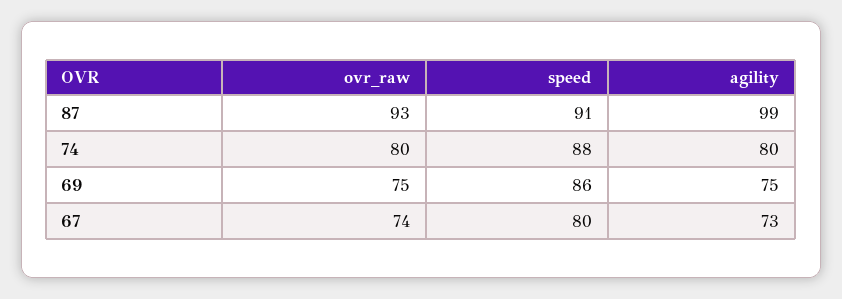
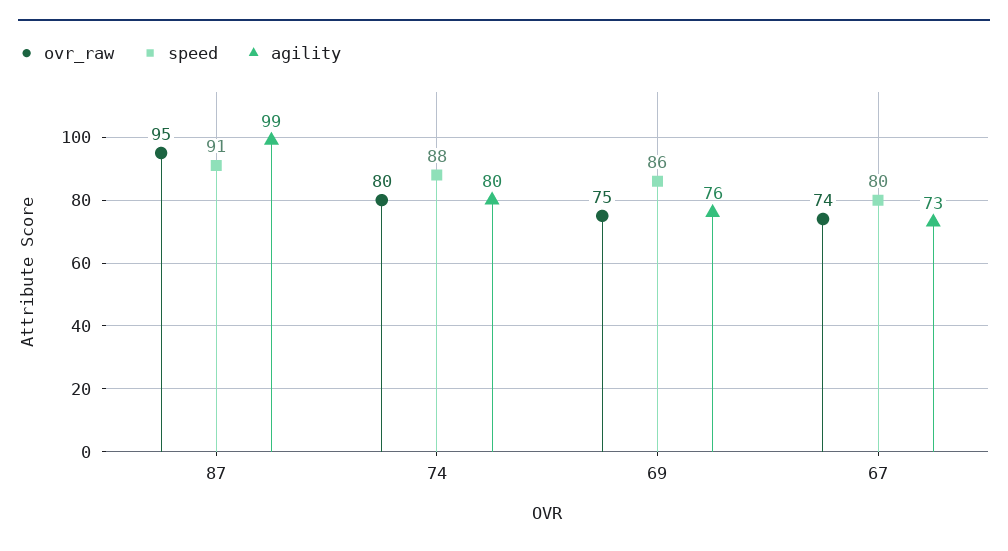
  {
    "ovr_raw": {
-     "87": 93,
+     "87": 95,
      "74": 80,
      "69": 75,
      "67": 74
    },
    "speed": {
      "87": 91,
      "74": 88,
      "69": 86,
      "67": 80
    },
    "agility": {
      "87": 99,
      "74": 80,
-     "69": 75,
+     "69": 76,
      "67": 73
    }
  }

